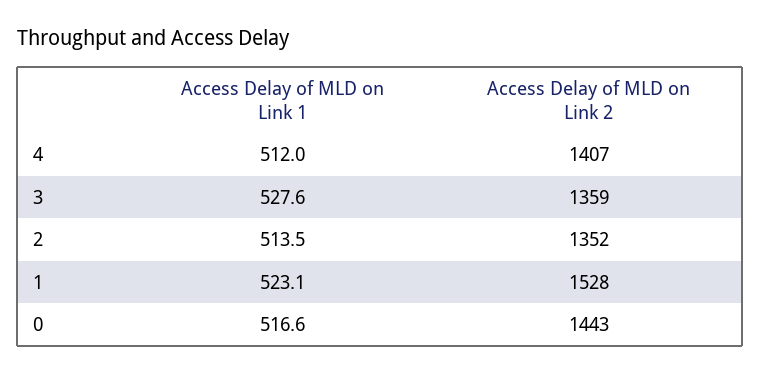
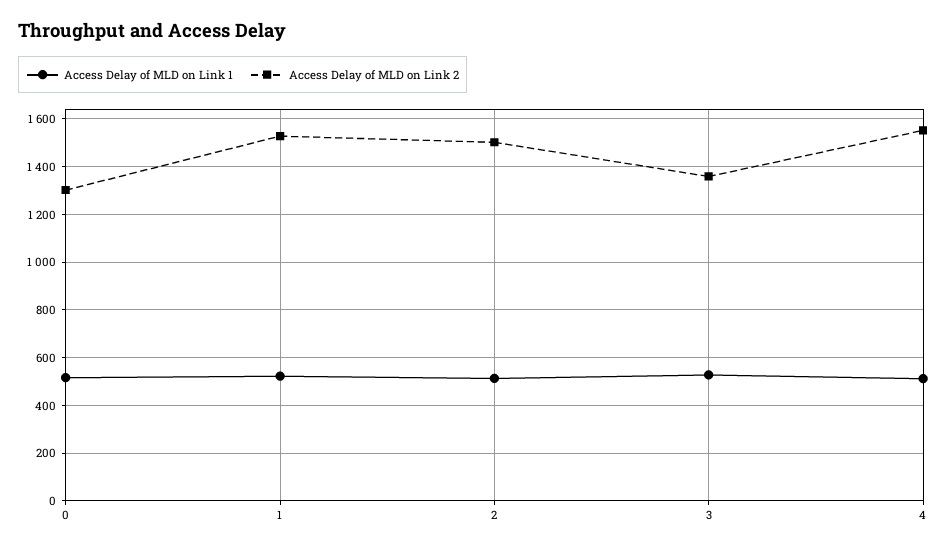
  {
    "Access Delay of MLD on Link 1": {
      "4": 512,
      "3": 527.6,
      "2": 513.5,
      "1": 523.1,
      "0": 516.6
    },
    "Access Delay of MLD on Link 2": {
-     "4": 1407,
+     "4": 1550,
      "3": 1359,
-     "2": 1352,
+     "2": 1500,
      "1": 1528,
-     "0": 1443
+     "0": 1300
    }
  }

